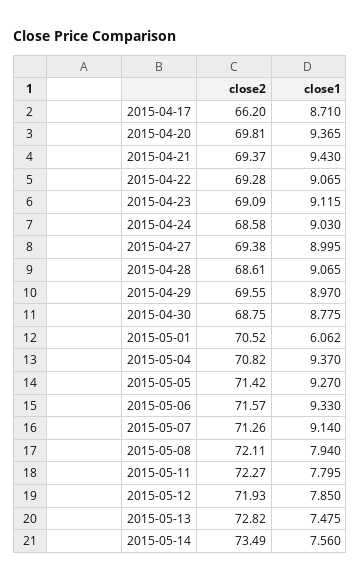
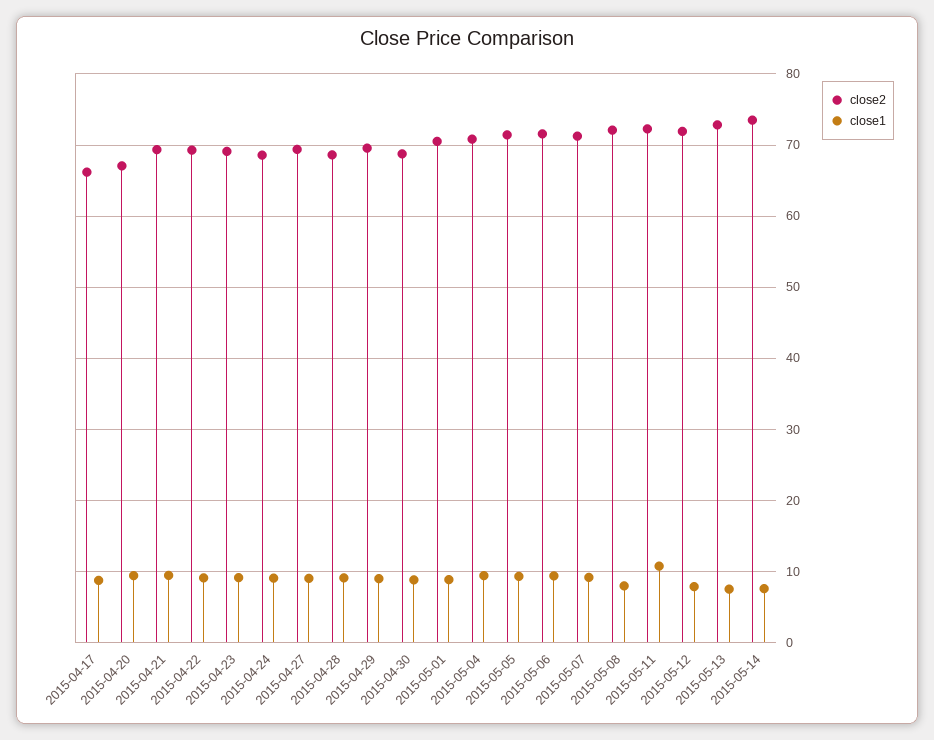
  {
    "close2": {
      "2015-04-17": 66.2,
-     "2015-04-20": 69.81,
+     "2015-04-20": 67,
      "2015-04-21": 69.37,
      "2015-04-22": 69.28,
      "2015-04-23": 69.09,
      "2015-04-24": 68.58,
      "2015-04-27": 69.38,
      "2015-04-28": 68.61,
      "2015-04-29": 69.55,
      "2015-04-30": 68.75,
      "2015-05-01": 70.52,
      "2015-05-04": 70.82,
      "2015-05-05": 71.42,
      "2015-05-06": 71.57,
      "2015-05-07": 71.26,
      "2015-05-08": 72.11,
      "2015-05-11": 72.27,
      "2015-05-12": 71.93,
      "2015-05-13": 72.82,
      "2015-05-14": 73.49
    },
    "close1": {
      "2015-04-17": 8.71,
      "2015-04-20": 9.365,
      "2015-04-21": 9.43,
      "2015-04-22": 9.065,
      "2015-04-23": 9.115,
      "2015-04-24": 9.03,
      "2015-04-27": 8.995,
      "2015-04-28": 9.065,
      "2015-04-29": 8.97,
      "2015-04-30": 8.775,
-     "2015-05-01": 6.062,
+     "2015-05-01": 9,
      "2015-05-04": 9.37,
      "2015-05-05": 9.27,
      "2015-05-06": 9.33,
      "2015-05-07": 9.14,
      "2015-05-08": 7.94,
-     "2015-05-11": 7.795,
+     "2015-05-11": 11,
      "2015-05-12": 7.85,
      "2015-05-13": 7.475,
      "2015-05-14": 7.56
    }
  }

